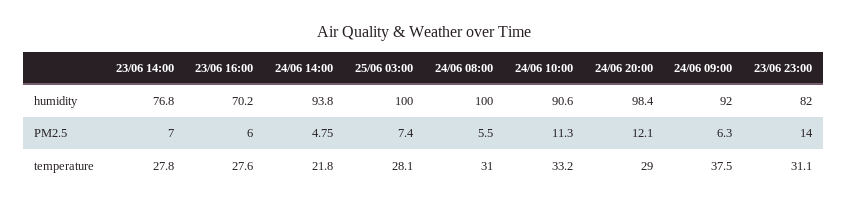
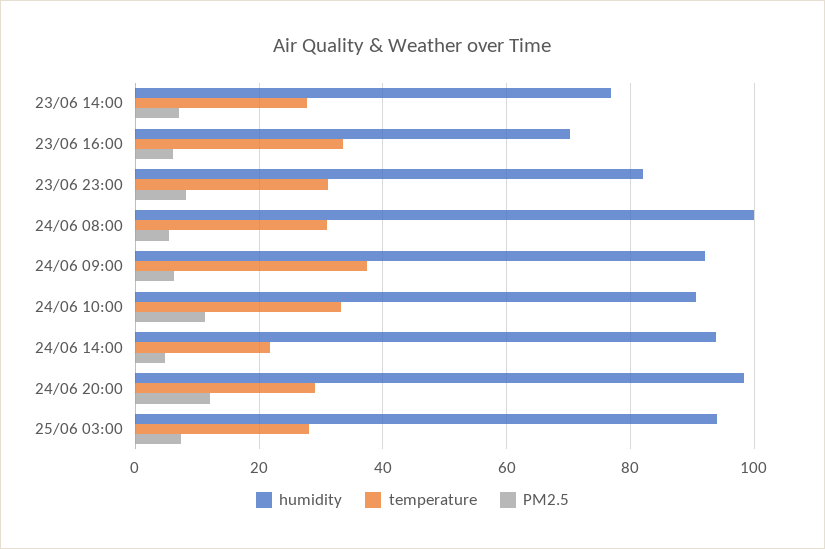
  {
    "humidity": {
      "23/06 14:00": 76.8,
      "23/06 16:00": 70.2,
      "24/06 14:00": 93.8,
-     "25/06 03:00": 100,
+     "25/06 03:00": 94,
      "24/06 08:00": 100,
      "24/06 10:00": 90.6,
      "24/06 20:00": 98.4,
      "24/06 09:00": 92,
      "23/06 23:00": 82
    },
    "PM2.5": {
      "23/06 14:00": 7,
      "23/06 16:00": 6,
      "24/06 14:00": 4.75,
      "25/06 03:00": 7.4,
      "24/06 08:00": 5.5,
      "24/06 10:00": 11.3,
      "24/06 20:00": 12.1,
      "24/06 09:00": 6.3,
-     "23/06 23:00": 14
+     "23/06 23:00": 8
    },
    "temperature": {
      "23/06 14:00": 27.8,
-     "23/06 16:00": 27.6,
+     "23/06 16:00": 34,
      "24/06 14:00": 21.8,
      "25/06 03:00": 28.1,
      "24/06 08:00": 31,
      "24/06 10:00": 33.2,
      "24/06 20:00": 29,
      "24/06 09:00": 37.5,
      "23/06 23:00": 31.1
    }
  }

